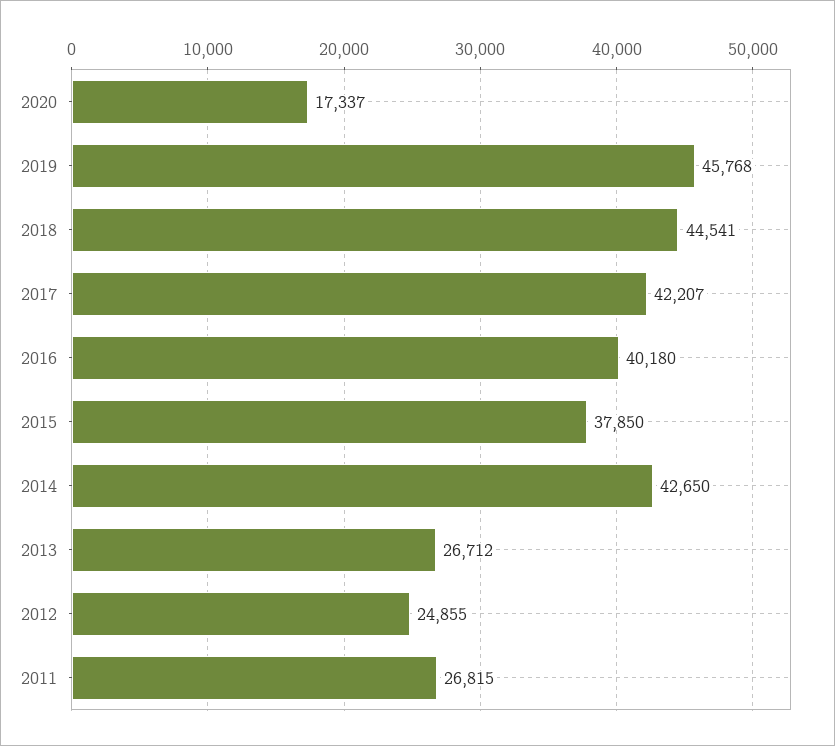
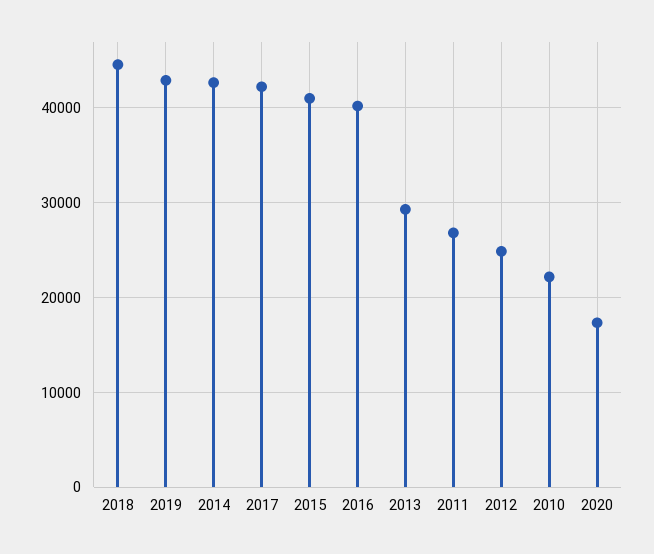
  {
    "2020": 17337,
-   "2019": 45768,
+   "2019": 43000,
    "2018": 44541,
    "2017": 42207,
    "2016": 40180,
-   "2015": 37850,
+   "2015": 41000,
    "2014": 42650,
-   "2013": 26712,
+   "2013": 29000,
    "2012": 24855,
-   "2011": 26815
+   "2011": 26815,
+   "2010": 22000
  }

